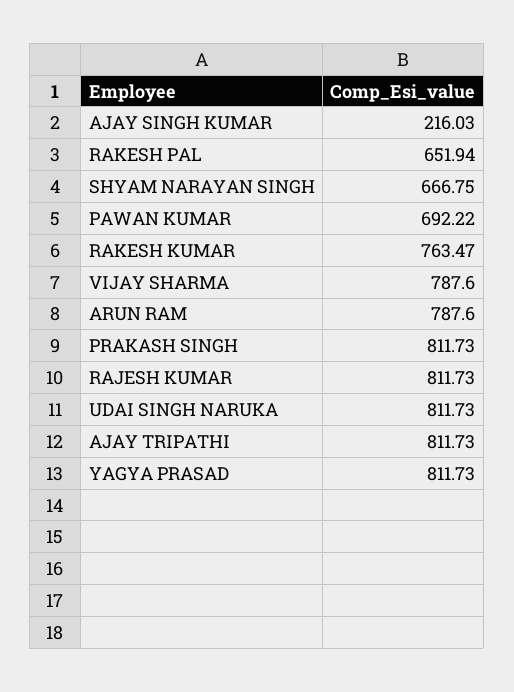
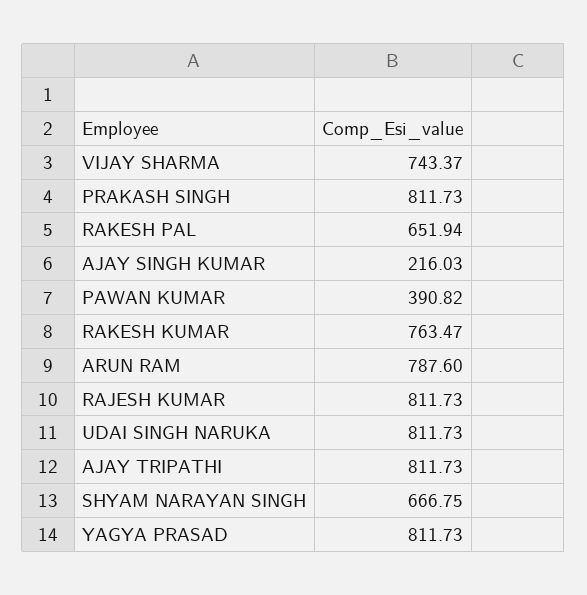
  {
    "AJAY SINGH KUMAR": 216.03,
    "RAKESH PAL": 651.94,
    "SHYAM NARAYAN SINGH": 666.75,
-   "PAWAN KUMAR": 692.22,
+   "PAWAN KUMAR": 390.82,
    "RAKESH KUMAR": 763.47,
-   "VIJAY SHARMA": 787.6,
+   "VIJAY SHARMA": 743.37,
    "ARUN RAM": 787.6,
    "PRAKASH SINGH": 811.73,
    "RAJESH KUMAR": 811.73,
    "UDAI SINGH NARUKA": 811.73,
    "AJAY TRIPATHI": 811.73,
    "YAGYA PRASAD": 811.73
  }

